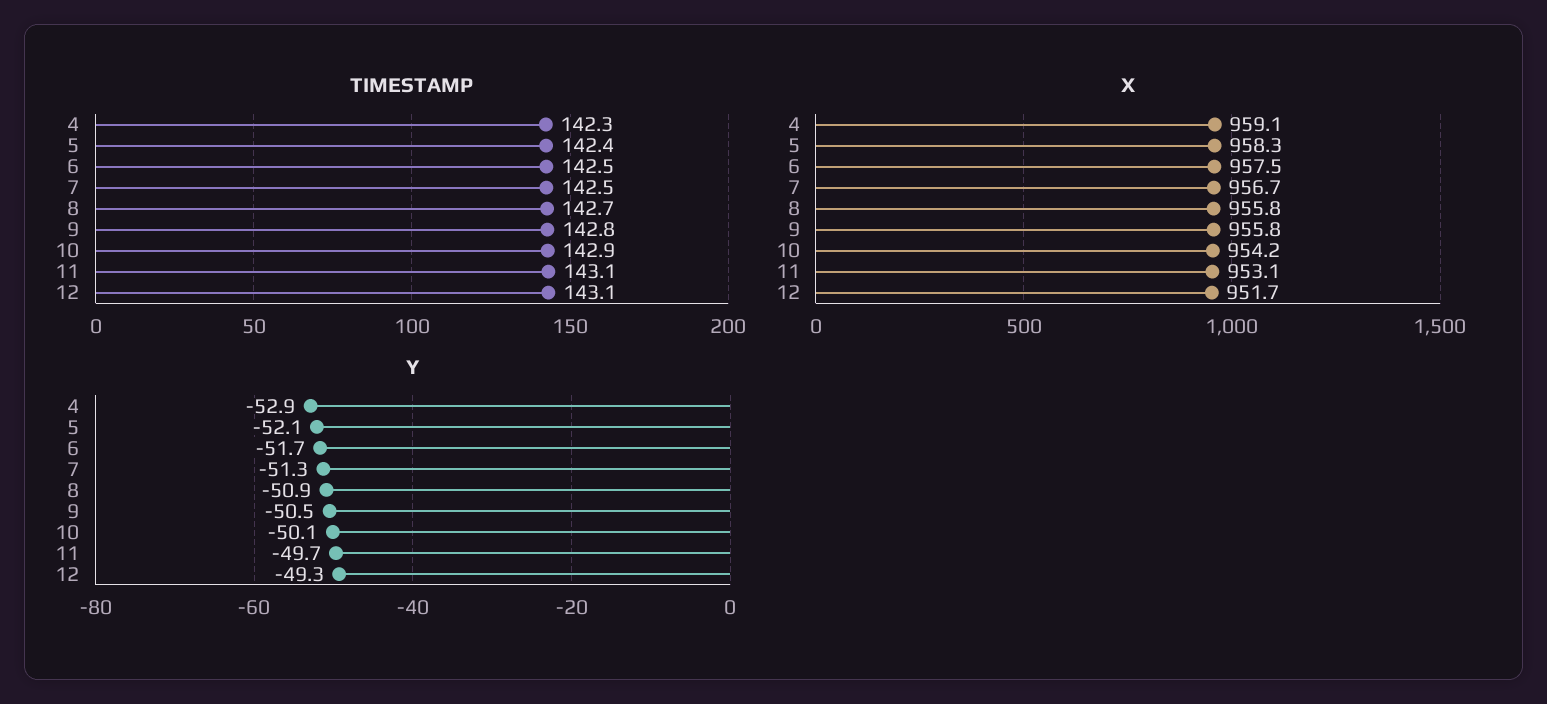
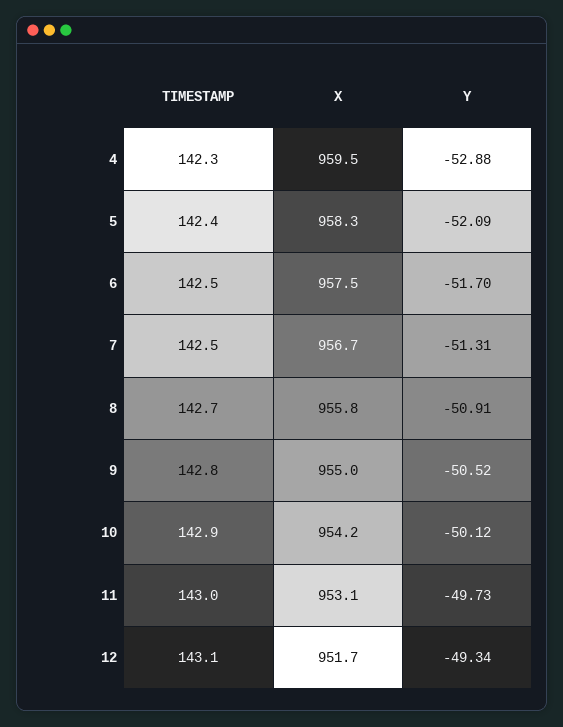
  {
    "TIMESTAMP": {
      "4": 142.3,
      "5": 142.4,
      "6": 142.5,
      "7": 142.5,
      "8": 142.7,
      "9": 142.8,
      "10": 142.9,
-     "11": 143.1,
+     "11": 143,
      "12": 143.1
    },
    "X": {
-     "4": 959.1,
+     "4": 959.5,
      "5": 958.3,
      "6": 957.5,
      "7": 956.7,
      "8": 955.8,
-     "9": 955.8,
+     "9": 955,
      "10": 954.2,
      "11": 953.1,
      "12": 951.7
    },
    "Y": {
      "4": -52.88,
      "5": -52.09,
      "6": -51.7,
      "7": -51.31,
      "8": -50.91,
      "9": -50.52,
      "10": -50.12,
      "11": -49.73,
      "12": -49.34
    }
  }

